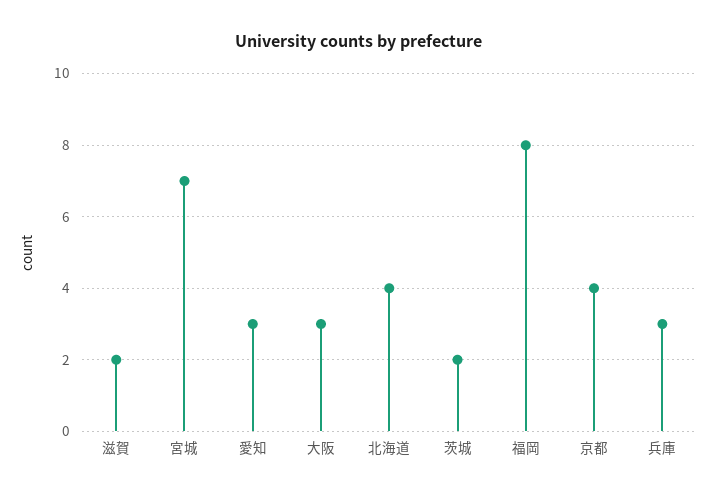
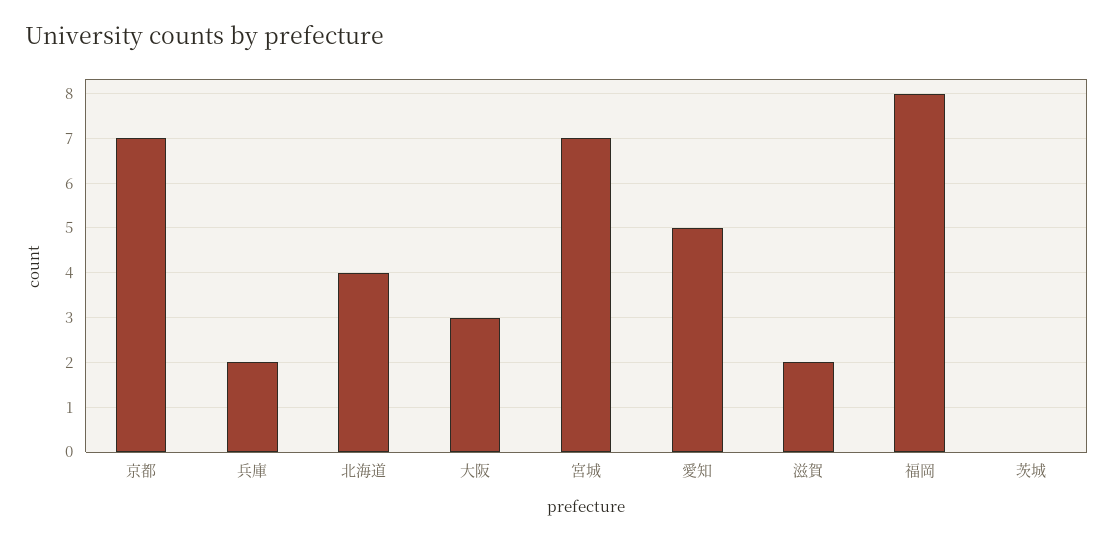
  {
    "滋賀": 2,
    "宮城": 7,
-   "愛知": 3,
+   "愛知": 5,
    "大阪": 3,
    "北海道": 4,
-   "茨城": 2,
+   "茨城": 0,
    "福岡": 8,
-   "京都": 4,
+   "京都": 7,
-   "兵庫": 3
+   "兵庫": 2
  }

